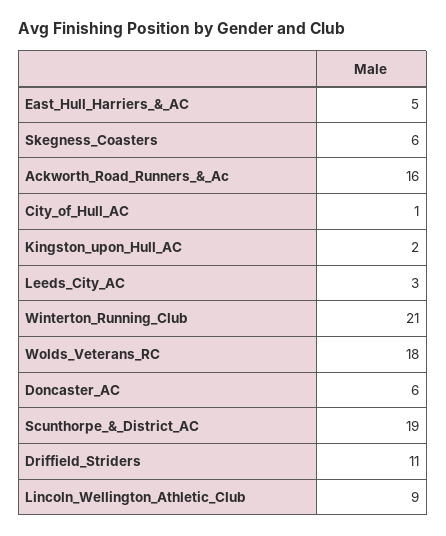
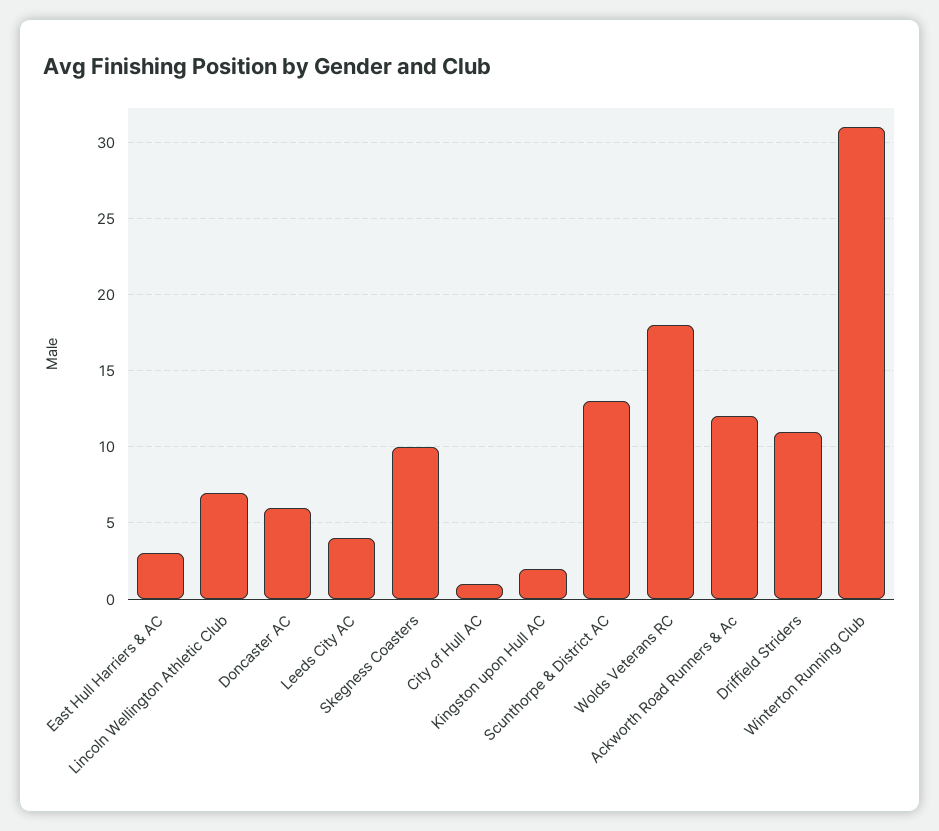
  {
-   "East_Hull_Harriers_&_AC": 5,
+   "East_Hull_Harriers_&_AC": 3,
-   "Skegness_Coasters": 6,
+   "Skegness_Coasters": 10,
-   "Ackworth_Road_Runners_&_Ac": 16,
+   "Ackworth_Road_Runners_&_Ac": 12,
    "City_of_Hull_AC": 1,
    "Kingston_upon_Hull_AC": 2,
-   "Leeds_City_AC": 3,
+   "Leeds_City_AC": 4,
-   "Winterton_Running_Club": 21,
+   "Winterton_Running_Club": 31,
    "Wolds_Veterans_RC": 18,
    "Doncaster_AC": 6,
-   "Scunthorpe_&_District_AC": 19,
+   "Scunthorpe_&_District_AC": 13,
    "Driffield_Striders": 11,
-   "Lincoln_Wellington_Athletic_Club": 9
+   "Lincoln_Wellington_Athletic_Club": 7
  }

